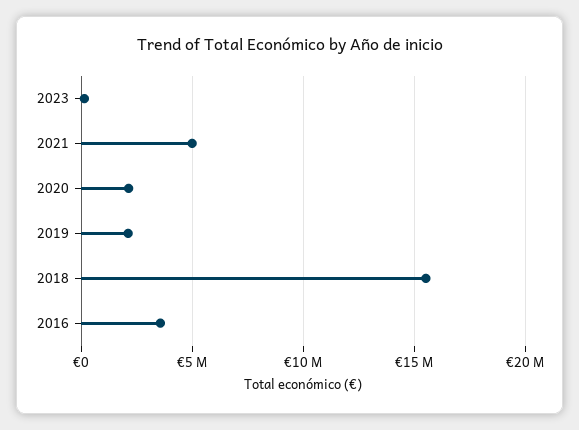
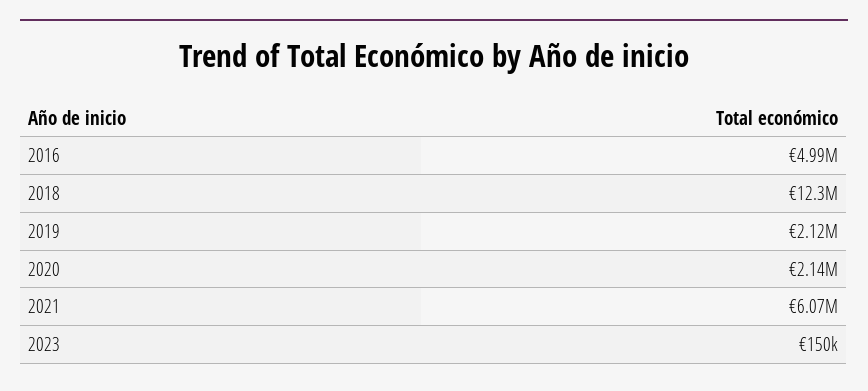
  {
    "2023": 150000,
-   "2021": 5000000,
+   "2021": 6070000,
    "2020": 2140000,
    "2019": 2120000,
-   "2018": 15500000,
+   "2018": 12300000,
-   "2016": 3500000
+   "2016": 4990000
  }

